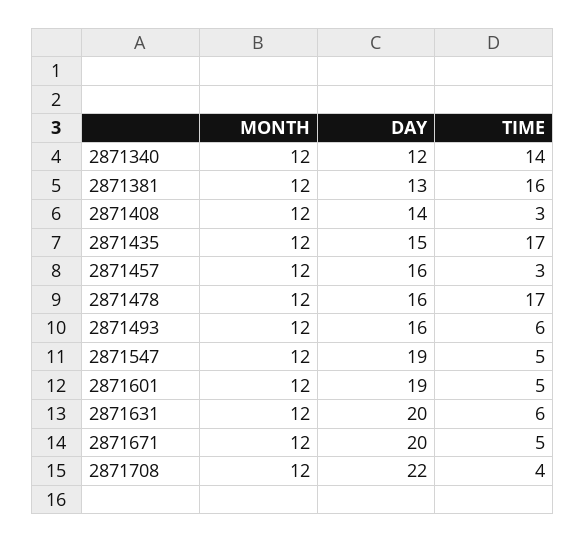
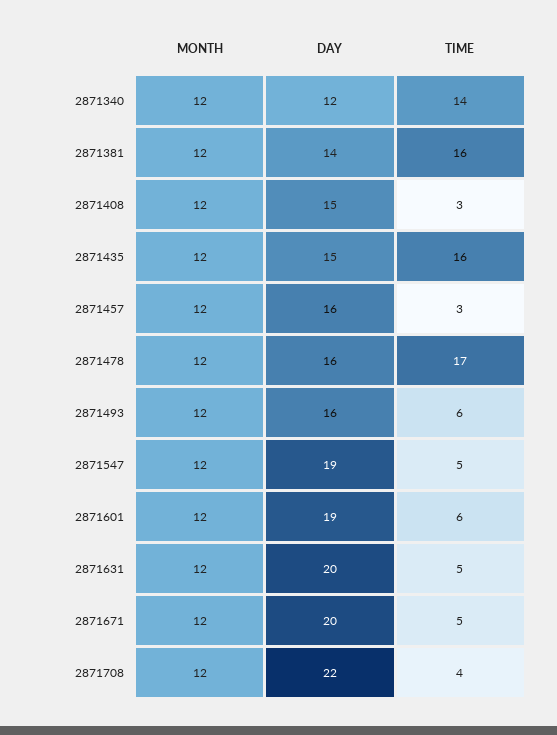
  {
    "MONTH": {
      "2871340": 12,
      "2871381": 12,
      "2871408": 12,
      "2871435": 12,
      "2871457": 12,
      "2871478": 12,
      "2871493": 12,
      "2871547": 12,
      "2871601": 12,
      "2871631": 12,
      "2871671": 12,
      "2871708": 12
    },
    "DAY": {
      "2871340": 12,
-     "2871381": 13,
+     "2871381": 14,
-     "2871408": 14,
+     "2871408": 15,
      "2871435": 15,
      "2871457": 16,
      "2871478": 16,
      "2871493": 16,
      "2871547": 19,
      "2871601": 19,
      "2871631": 20,
      "2871671": 20,
      "2871708": 22
    },
    "TIME": {
      "2871340": 14,
      "2871381": 16,
      "2871408": 3,
-     "2871435": 17,
+     "2871435": 16,
      "2871457": 3,
      "2871478": 17,
      "2871493": 6,
      "2871547": 5,
-     "2871601": 5,
+     "2871601": 6,
-     "2871631": 6,
+     "2871631": 5,
      "2871671": 5,
      "2871708": 4
    }
  }

